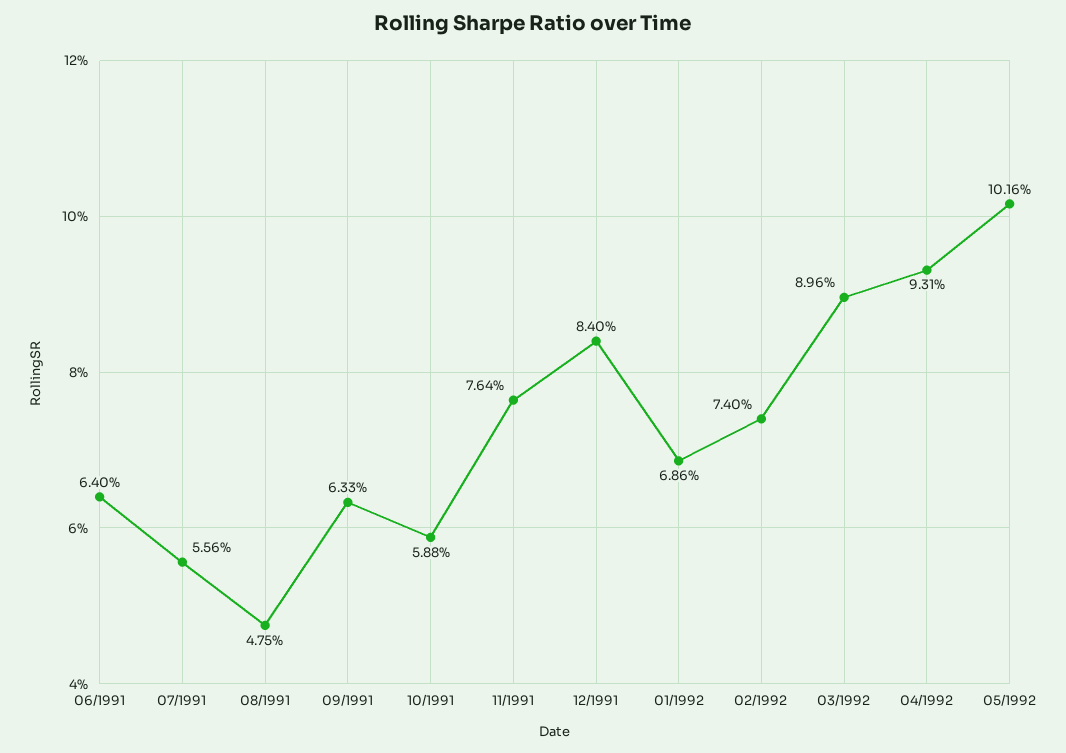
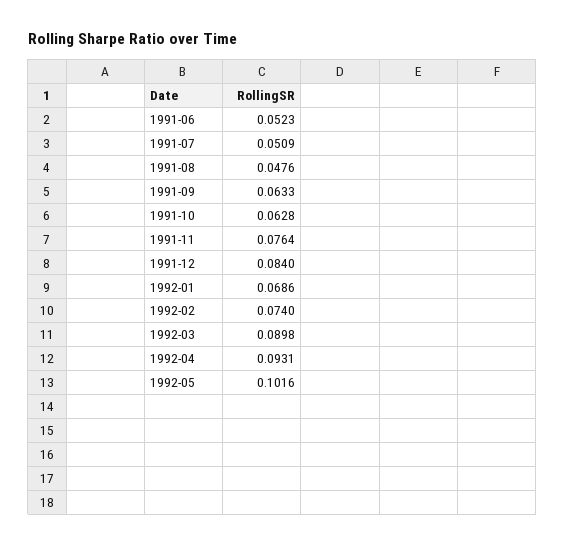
  {
-   "06/1991": 0.064,
+   "06/1991": 0.0523,
-   "07/1991": 0.0556,
+   "07/1991": 0.0509,
-   "08/1991": 0.0475,
+   "08/1991": 0.0476,
    "09/1991": 0.0633,
-   "10/1991": 0.0588,
+   "10/1991": 0.0628,
    "11/1991": 0.0764,
    "12/1991": 0.084,
    "01/1992": 0.0686,
    "02/1992": 0.074,
-   "03/1992": 0.0896,
+   "03/1992": 0.0898,
    "04/1992": 0.0931,
    "05/1992": 0.1016
  }

